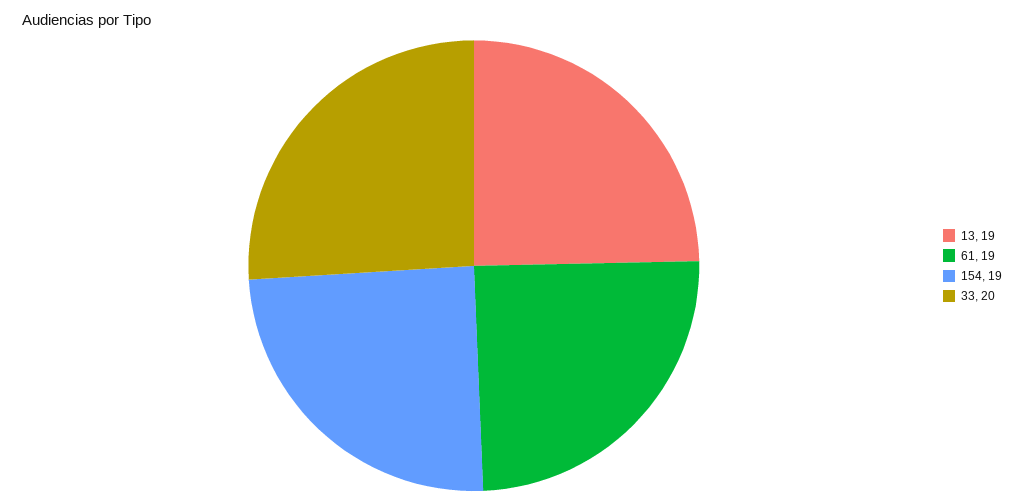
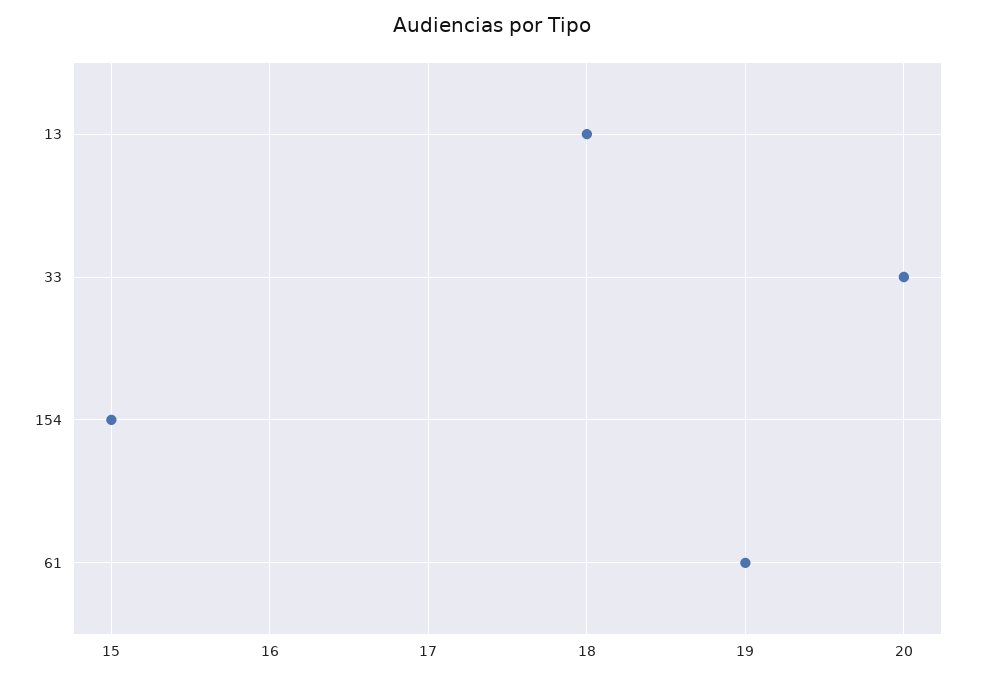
  {
-   "13": 19,
+   "13": 18,
    "61": 19,
-   "154": 19,
+   "154": 15,
    "33": 20
  }

